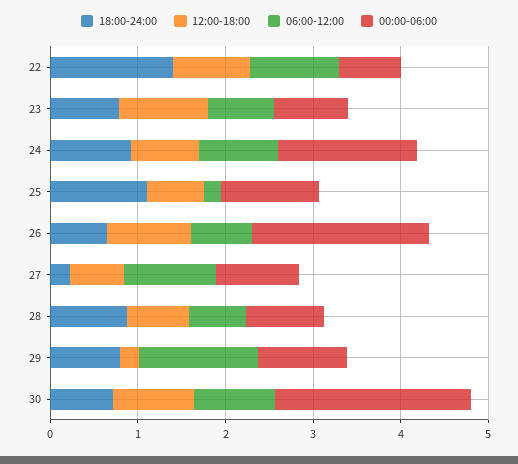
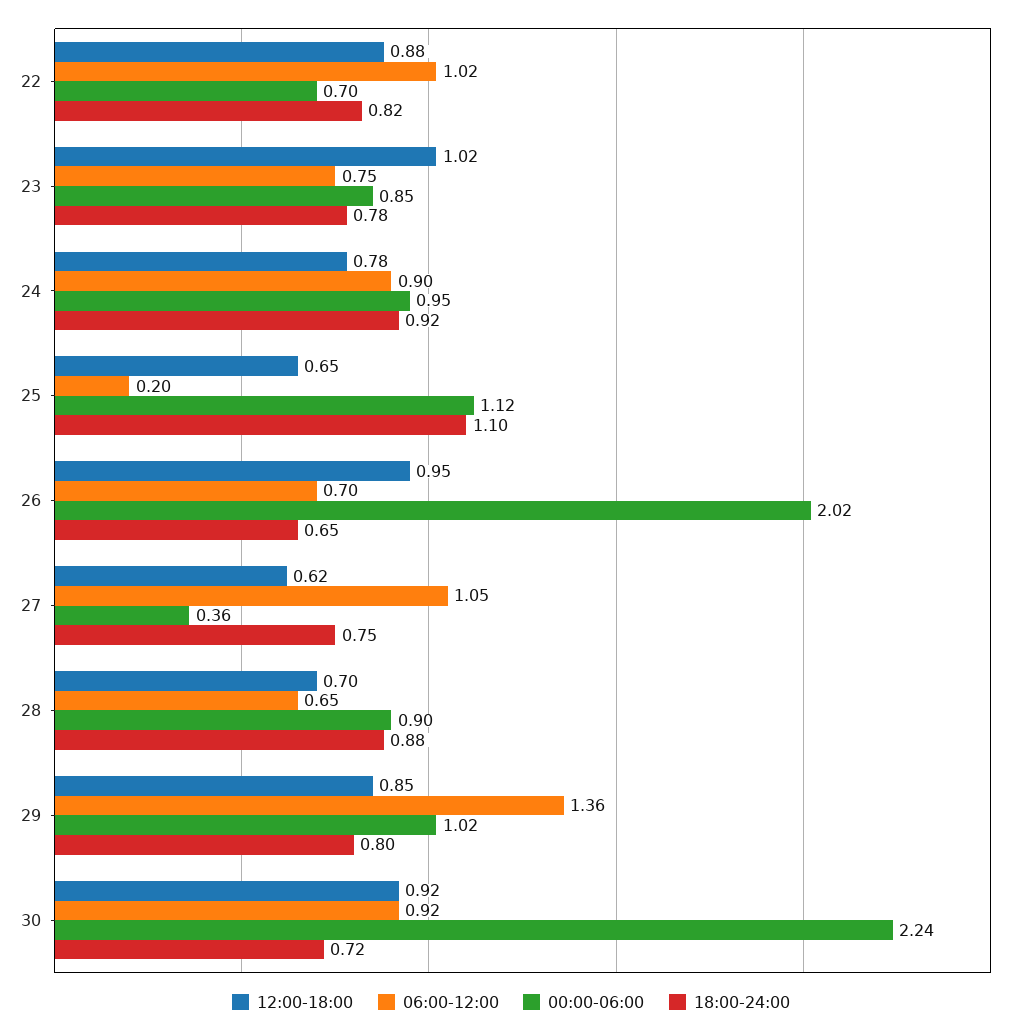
  {
    "18:00-24:00": {
-     "22": 1.4,
+     "22": 0.82,
      "23": 0.78,
      "24": 0.92,
      "25": 1.1,
      "26": 0.65,
-     "27": 0.2,
+     "27": 0.75,
      "28": 0.88,
      "29": 0.8,
      "30": 0.72
    },
    "12:00-18:00": {
      "22": 0.88,
      "23": 1.02,
      "24": 0.78,
      "25": 0.65,
      "26": 0.95,
      "27": 0.62,
      "28": 0.7,
-     "29": 0.2,
+     "29": 0.85,
      "30": 0.92
    },
    "06:00-12:00": {
      "22": 1.02,
      "23": 0.75,
      "24": 0.9,
      "25": 0.2,
      "26": 0.7,
      "27": 1.05,
      "28": 0.65,
      "29": 1.36,
      "30": 0.92
    },
    "00:00-06:00": {
      "22": 0.7,
      "23": 0.85,
-     "24": 1.6,
+     "24": 0.95,
      "25": 1.12,
      "26": 2.02,
-     "27": 1,
+     "27": 0.36,
      "28": 0.9,
      "29": 1.02,
      "30": 2.24
    }
  }

